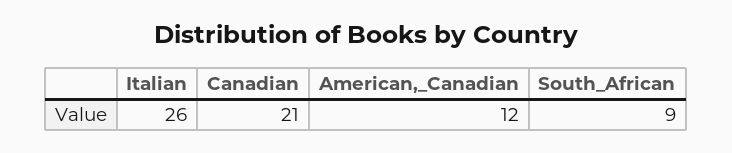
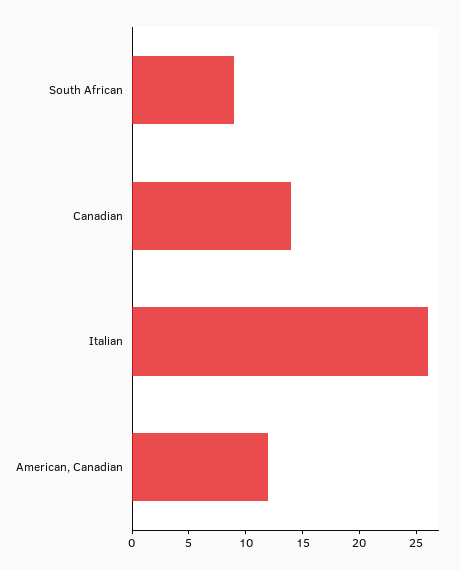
  {
    "Italian": 26,
-   "Canadian": 21,
+   "Canadian": 14,
    "American,_Canadian": 12,
    "South_African": 9
  }

